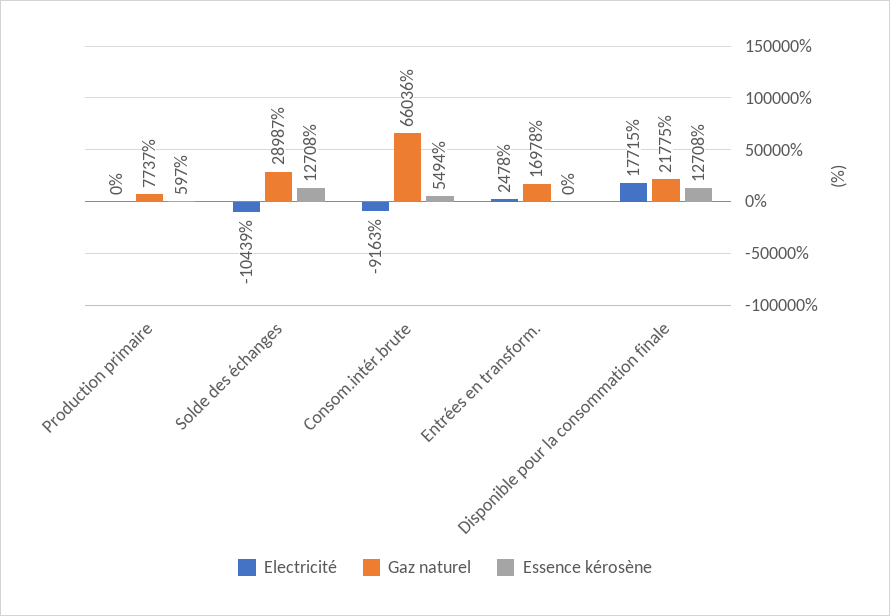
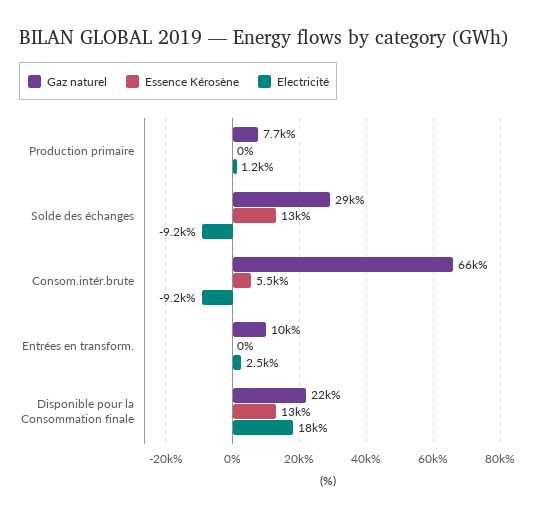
  {
    "Electricité": {
-     "Production primaire": 0,
+     "Production primaire": 1200,
-     "Solde des échanges": -10439,
+     "Solde des échanges": -9200,
      "Consom.intér.brute": -9163,
      "Entrées en transform.": 2478,
      "Disponible pour la consommation finale": 17715
    },
    "Gaz naturel": {
      "Production primaire": 7737,
      "Solde des échanges": 28987,
      "Consom.intér.brute": 66036,
-     "Entrées en transform.": 16978,
+     "Entrées en transform.": 10000,
      "Disponible pour la consommation finale": 21775
    },
    "Essence kérosène": {
-     "Production primaire": 597,
+     "Production primaire": 0,
      "Solde des échanges": 12708,
      "Consom.intér.brute": 5494,
      "Entrées en transform.": 0,
      "Disponible pour la consommation finale": 12708
    }
  }

